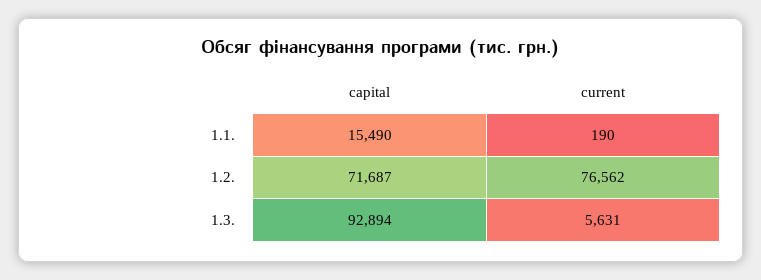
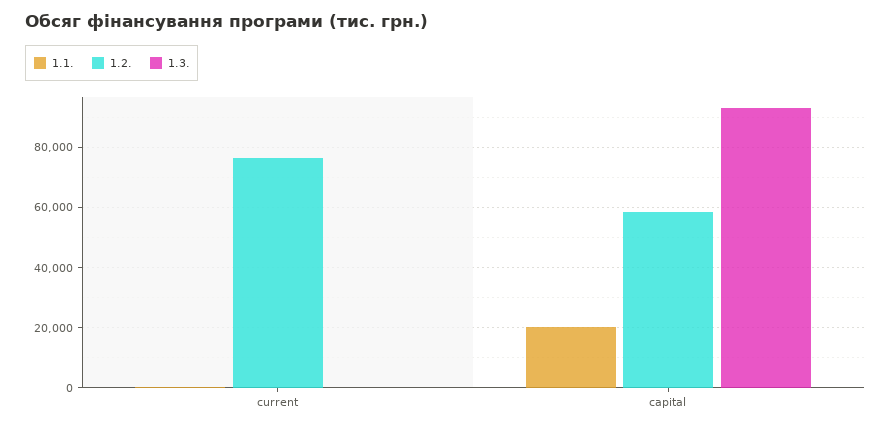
  {
    "1.1.": {
-     "capital": 15490,
+     "capital": 20000,
      "current": 190
    },
    "1.2.": {
-     "capital": 71687,
+     "capital": 58000,
      "current": 76562
    },
    "1.3.": {
      "capital": 92894,
-     "current": 5631
+     "current": 0
    }
  }

